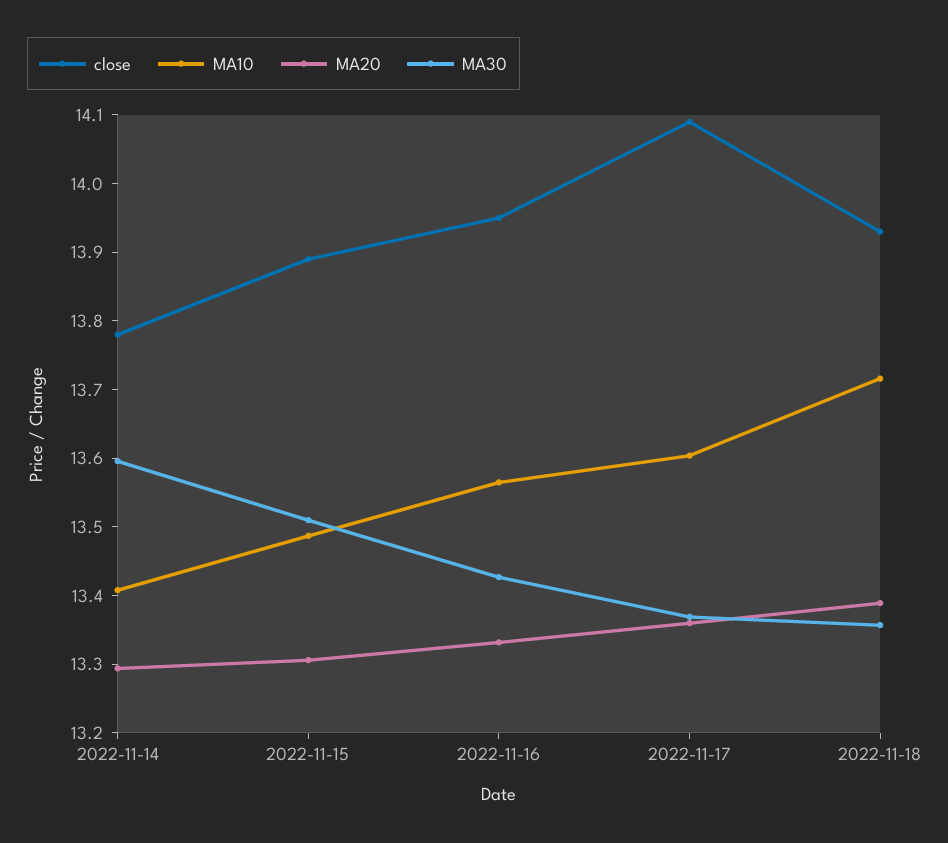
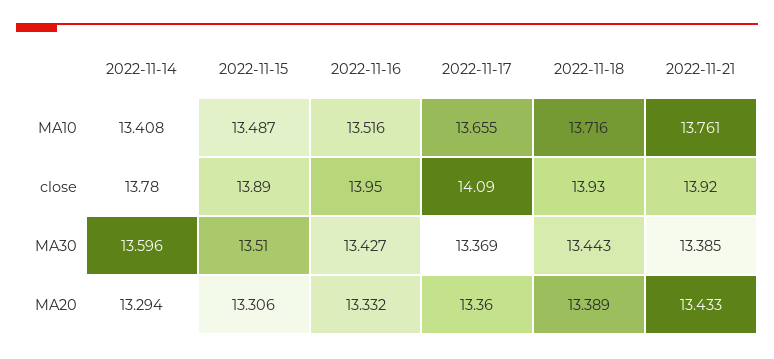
  {
    "close": {
      "2022-11-14": 13.78,
      "2022-11-15": 13.89,
      "2022-11-16": 13.95,
      "2022-11-17": 14.09,
-     "2022-11-18": 13.93
+     "2022-11-18": 13.93,
+     "2022-11-21": 13.92
    },
    "MA10": {
      "2022-11-14": 13.408,
      "2022-11-15": 13.487,
-     "2022-11-16": 13.56,
+     "2022-11-16": 13.516,
-     "2022-11-17": 13.6,
+     "2022-11-17": 13.655,
-     "2022-11-18": 13.716
+     "2022-11-18": 13.716,
+     "2022-11-21": 13.761
    },
    "MA20": {
      "2022-11-14": 13.294,
      "2022-11-15": 13.306,
      "2022-11-16": 13.332,
      "2022-11-17": 13.36,
-     "2022-11-18": 13.389
+     "2022-11-18": 13.389,
+     "2022-11-21": 13.433
    },
    "MA30": {
      "2022-11-14": 13.596,
      "2022-11-15": 13.51,
      "2022-11-16": 13.427,
      "2022-11-17": 13.369,
-     "2022-11-18": 13.36
+     "2022-11-18": 13.443,
+     "2022-11-21": 13.385
    }
  }

